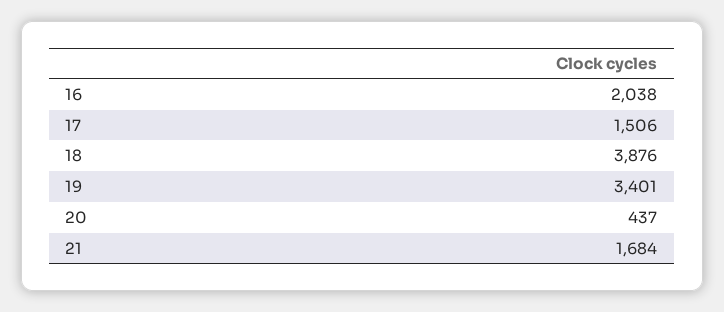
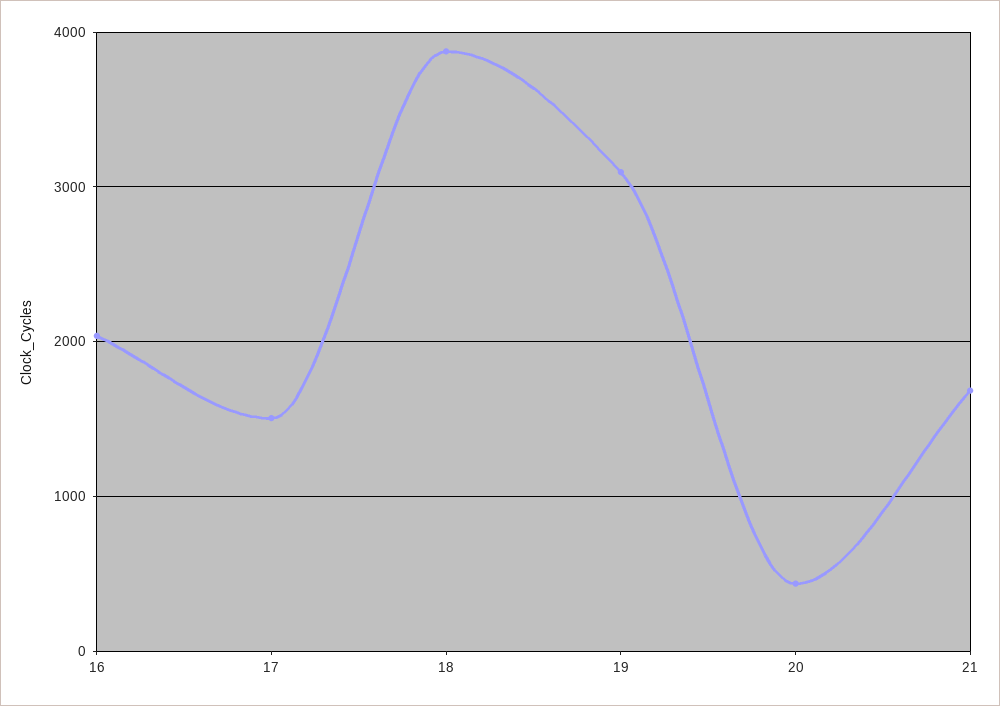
  {
    "16": 2038,
    "17": 1506,
    "18": 3876,
-   "19": 3401,
+   "19": 3100,
    "20": 437,
    "21": 1684
  }

